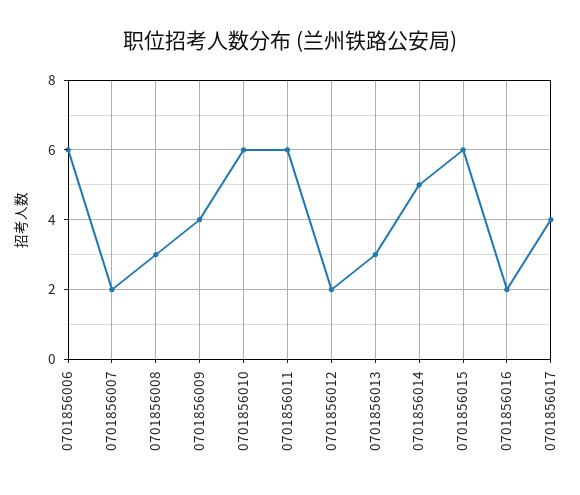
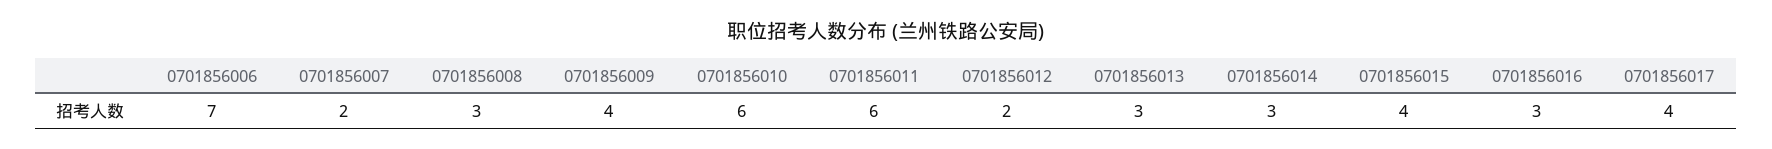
  {
-   "0701856006": 6,
+   "0701856006": 7,
    "0701856007": 2,
    "0701856008": 3,
    "0701856009": 4,
    "0701856010": 6,
    "0701856011": 6,
    "0701856012": 2,
    "0701856013": 3,
-   "0701856014": 5,
+   "0701856014": 3,
-   "0701856015": 6,
+   "0701856015": 4,
-   "0701856016": 2,
+   "0701856016": 3,
    "0701856017": 4
  }

